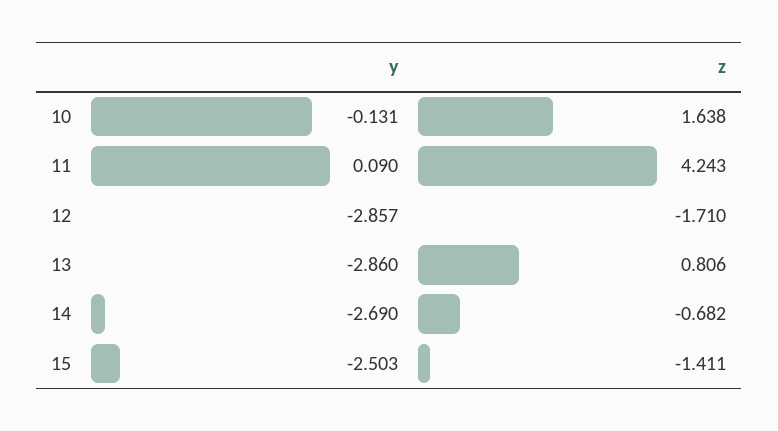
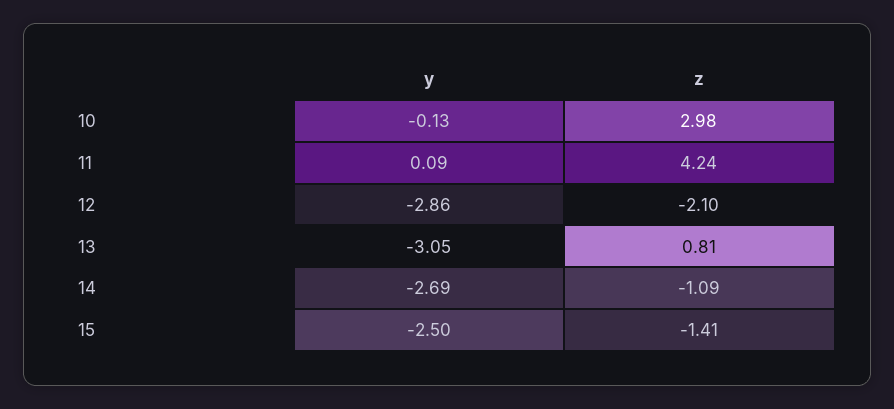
  {
    "y": {
      "10": -0.131,
      "11": 0.09,
      "12": -2.857,
-     "13": -2.86,
+     "13": -3.05,
      "14": -2.69,
      "15": -2.503
    },
    "z": {
-     "10": 1.638,
+     "10": 2.98,
      "11": 4.243,
-     "12": -1.71,
+     "12": -2.1,
      "13": 0.806,
-     "14": -0.682,
+     "14": -1.09,
      "15": -1.411
    }
  }

